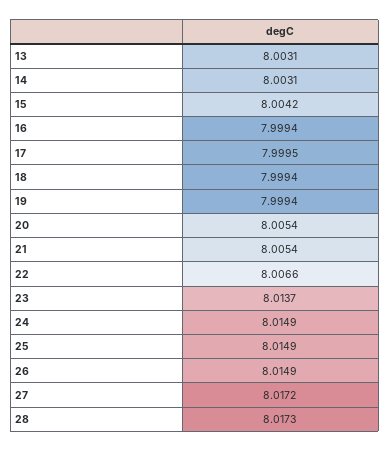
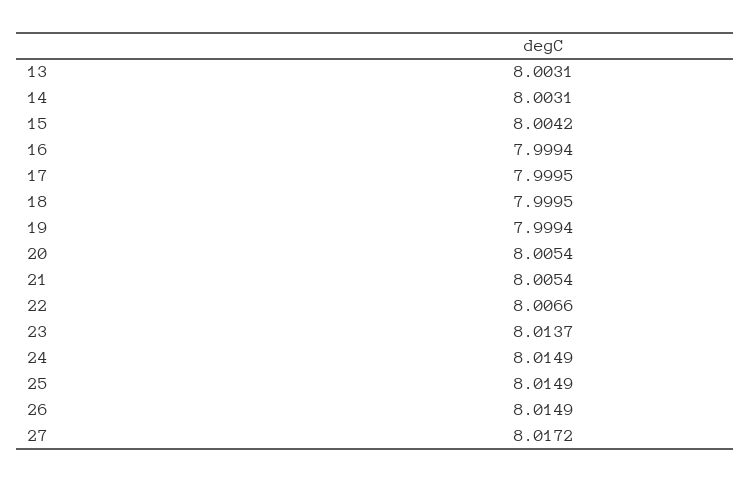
  {
    "13": 8.0031,
    "14": 8.0031,
    "15": 8.0042,
    "16": 7.9994,
    "17": 7.9995,
-   "18": 7.9994,
+   "18": 7.9995,
    "19": 7.9994,
    "20": 8.0054,
    "21": 8.0054,
    "22": 8.0066,
    "23": 8.0137,
    "24": 8.0149,
    "25": 8.0149,
    "26": 8.0149,
-   "27": 8.0172,
+   "27": 8.0172
-   "28": 8.0173
  }

